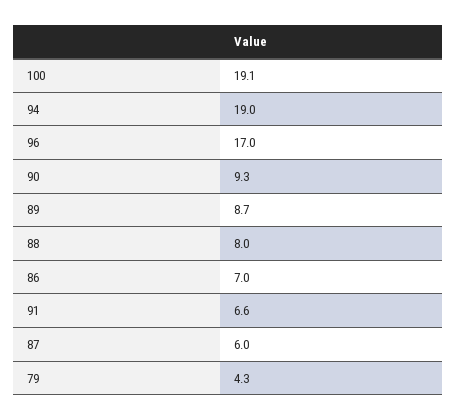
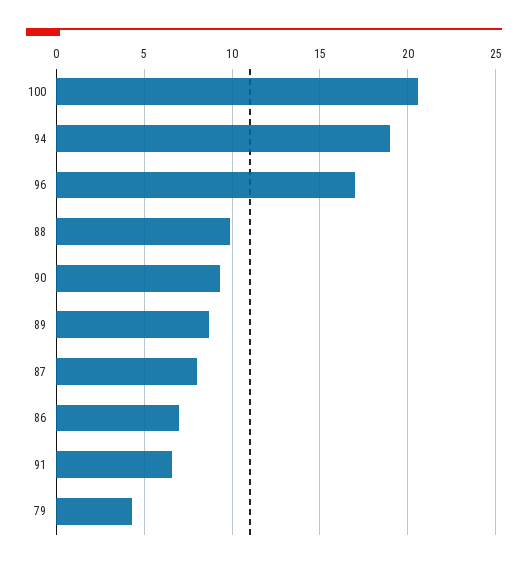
  {
-   "100": 19.1,
+   "100": 20.5,
    "94": 19,
    "96": 17,
    "90": 9.3,
    "89": 8.7,
-   "88": 8,
+   "88": 10,
    "86": 7,
    "91": 6.6,
-   "87": 6,
+   "87": 8,
    "79": 4.3
  }

